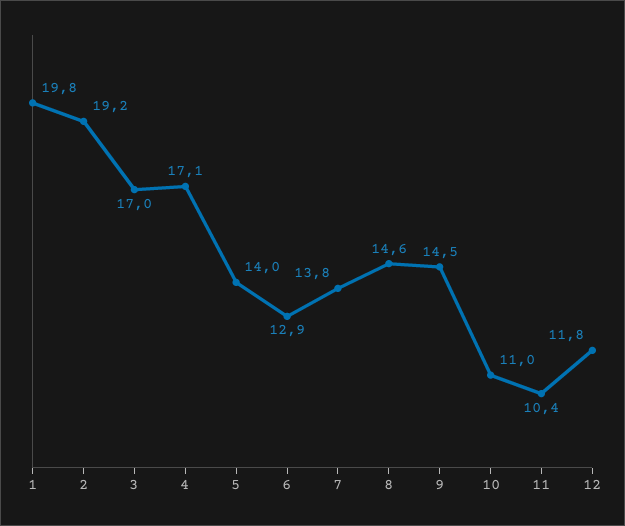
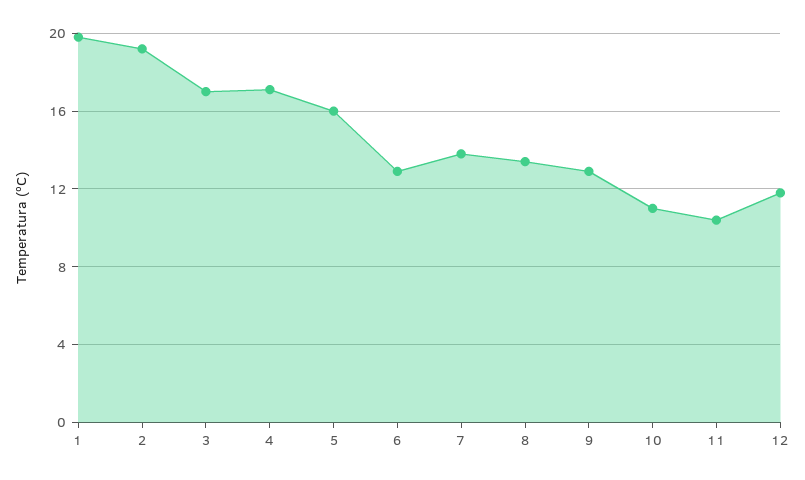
  {
    "1": 19.8,
    "2": 19.2,
    "3": 17,
    "4": 17.1,
-   "5": 14,
+   "5": 16,
    "6": 12.9,
    "7": 13.8,
-   "8": 14.6,
+   "8": 13.5,
-   "9": 14.5,
+   "9": 13,
    "10": 11,
    "11": 10.4,
    "12": 11.8
  }

